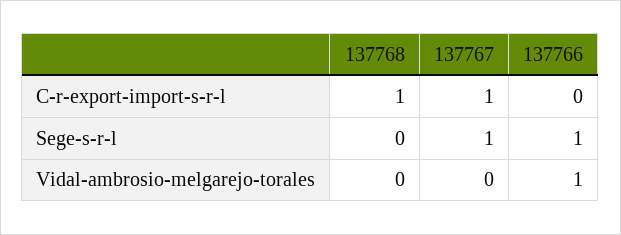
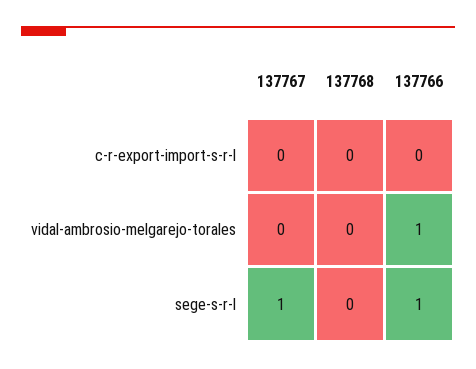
  {
    "137768": {
-     "C-r-export-import-s-r-l": 1,
+     "C-r-export-import-s-r-l": 0,
      "Sege-s-r-l": 0,
      "Vidal-ambrosio-melgarejo-torales": 0
    },
    "137767": {
-     "C-r-export-import-s-r-l": 1,
+     "C-r-export-import-s-r-l": 0,
      "Sege-s-r-l": 1,
      "Vidal-ambrosio-melgarejo-torales": 0
    },
    "137766": {
      "C-r-export-import-s-r-l": 0,
      "Sege-s-r-l": 1,
      "Vidal-ambrosio-melgarejo-torales": 1
    }
  }

